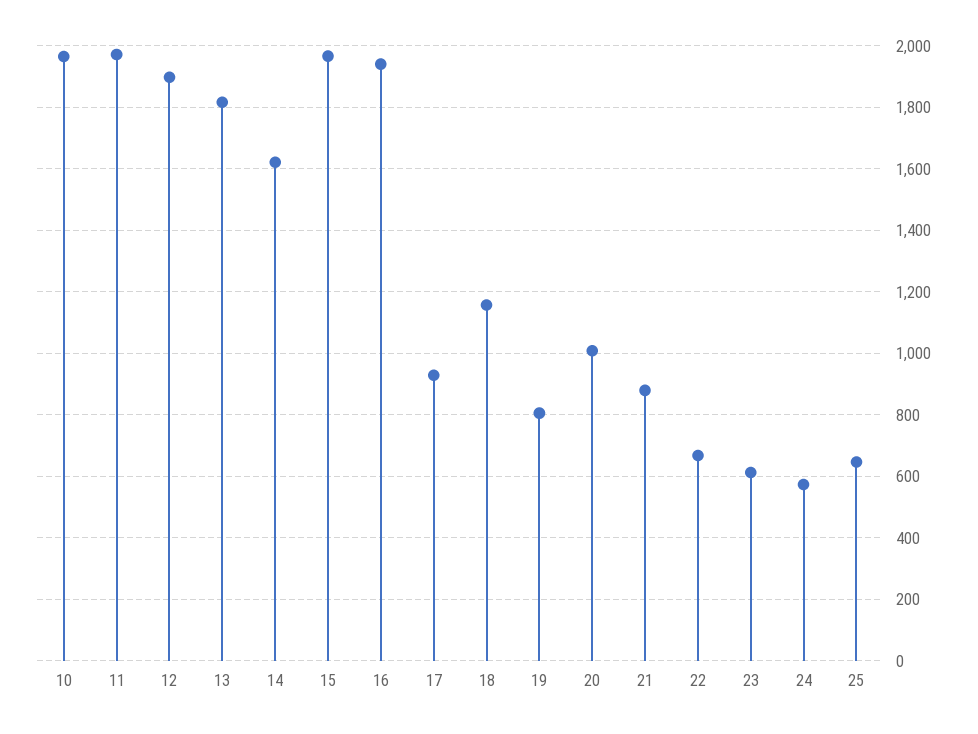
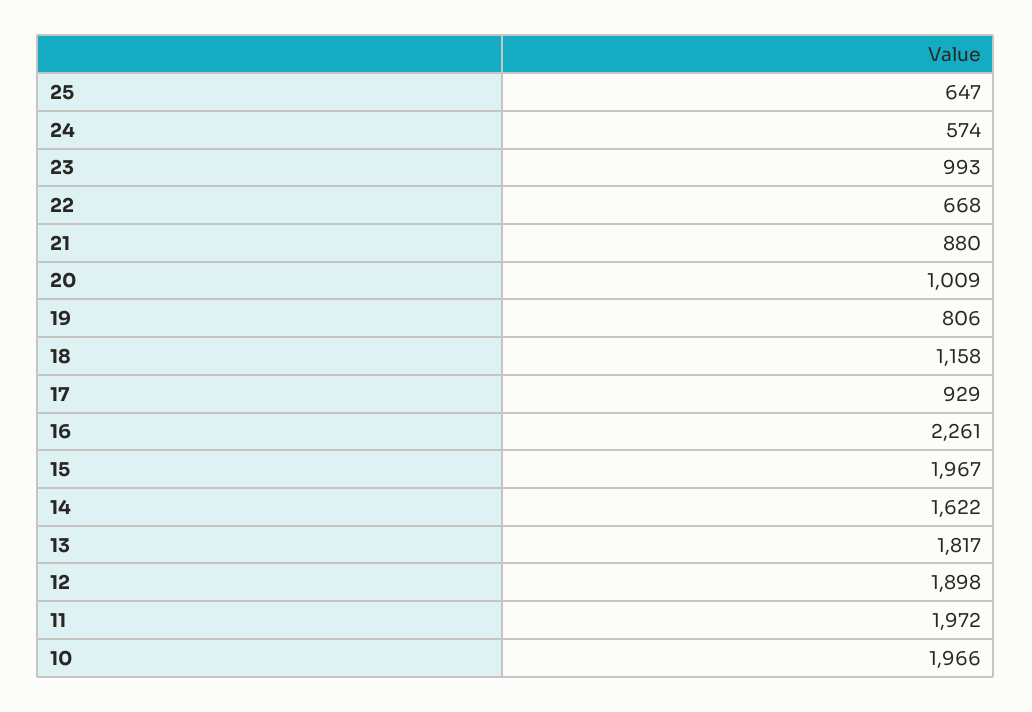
  {
    "10": 1966,
    "11": 1972,
    "12": 1898,
    "13": 1817,
    "14": 1622,
    "15": 1967,
-   "16": 1940,
+   "16": 2261,
    "17": 929,
    "18": 1158,
    "19": 806,
    "20": 1009,
    "21": 880,
    "22": 668,
-   "23": 620,
+   "23": 993,
    "24": 574,
    "25": 647
  }

